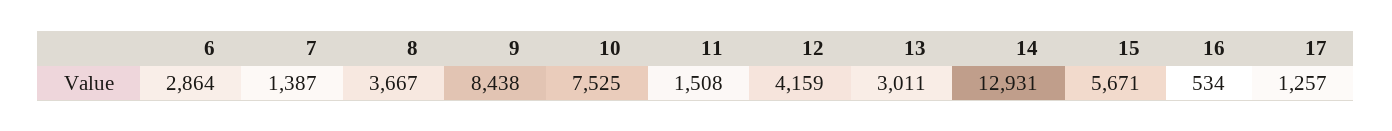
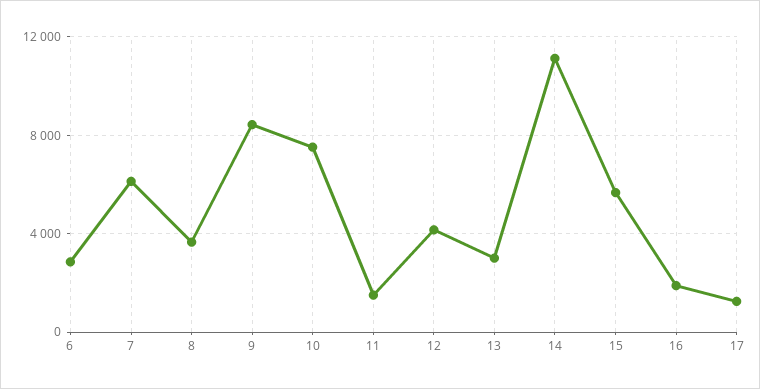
  {
    "6": 2864,
-   "7": 1387,
+   "7": 6000,
    "8": 3667,
    "9": 8438,
    "10": 7525,
    "11": 1508,
    "12": 4159,
    "13": 3011,
-   "14": 12931,
+   "14": 11000,
    "15": 5671,
-   "16": 534,
+   "16": 2000,
    "17": 1257
  }

